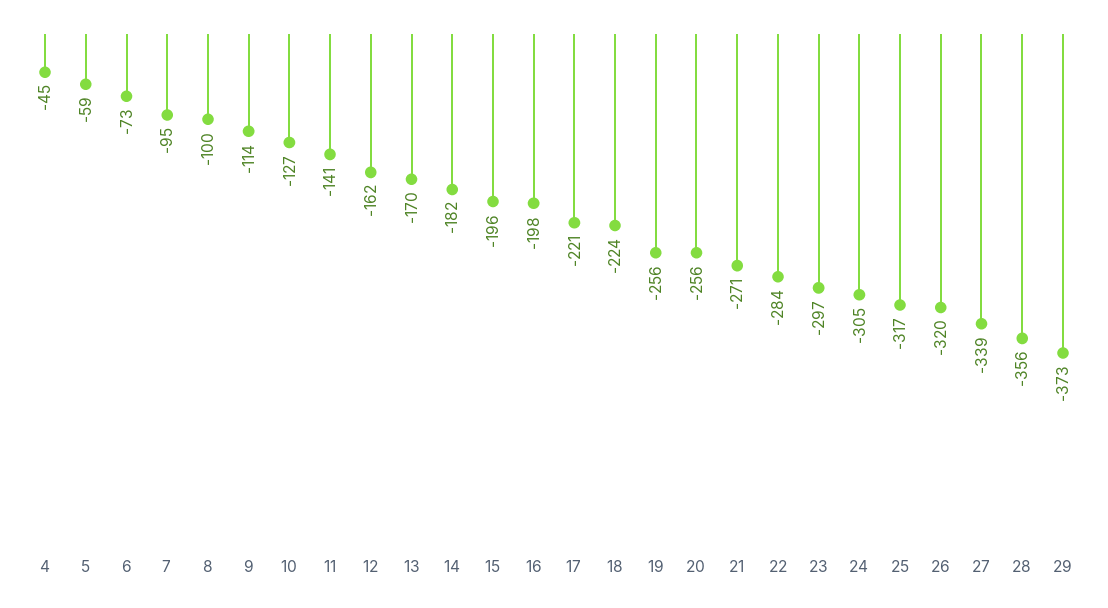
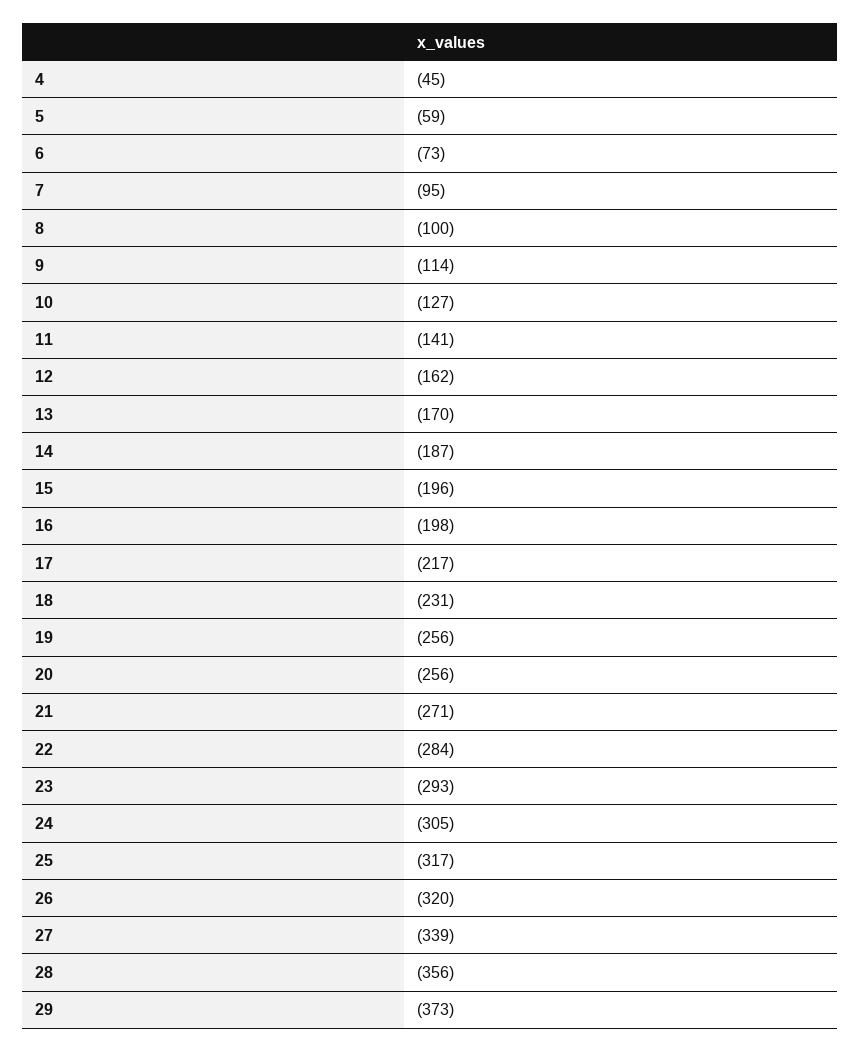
  {
    "4": -45,
    "5": -59,
    "6": -73,
    "7": -95,
    "8": -100,
    "9": -114,
    "10": -127,
    "11": -141,
    "12": -162,
    "13": -170,
-   "14": -182,
+   "14": -187,
    "15": -196,
    "16": -198,
-   "17": -221,
+   "17": -217,
-   "18": -224,
+   "18": -231,
    "19": -256,
    "20": -256,
    "21": -271,
    "22": -284,
-   "23": -297,
+   "23": -293,
    "24": -305,
    "25": -317,
    "26": -320,
    "27": -339,
    "28": -356,
    "29": -373
  }

